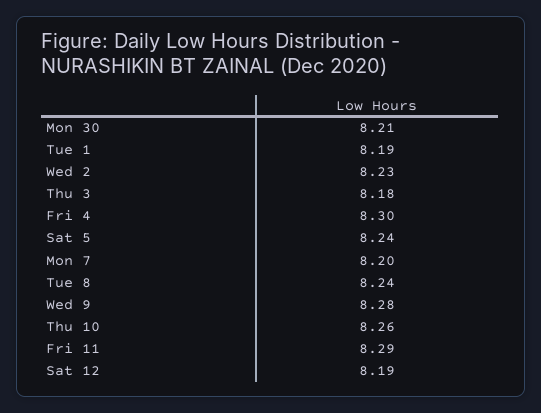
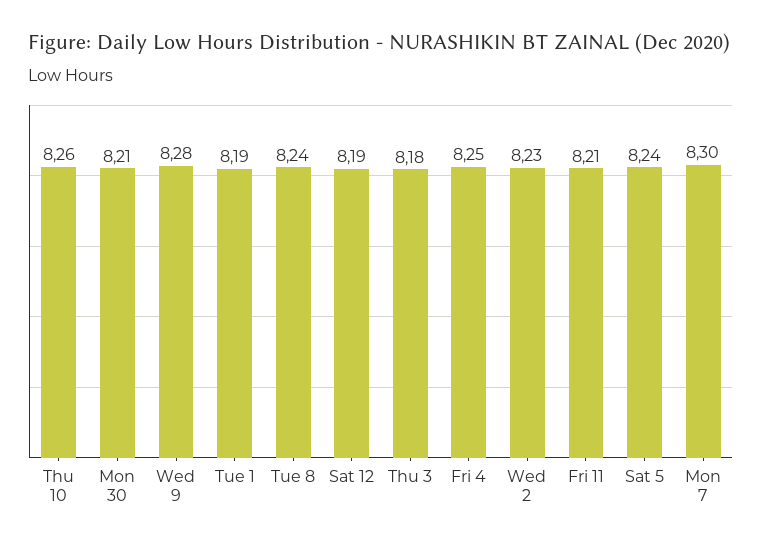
  {
    "Mon 30": 8.21,
    "Tue 1": 8.19,
    "Wed 2": 8.23,
    "Thu 3": 8.18,
-   "Fri 4": 8.3,
+   "Fri 4": 8.25,
    "Sat 5": 8.24,
-   "Mon 7": 8.2,
+   "Mon 7": 8.3,
    "Tue 8": 8.24,
    "Wed 9": 8.28,
    "Thu 10": 8.26,
-   "Fri 11": 8.29,
+   "Fri 11": 8.21,
    "Sat 12": 8.19
  }

